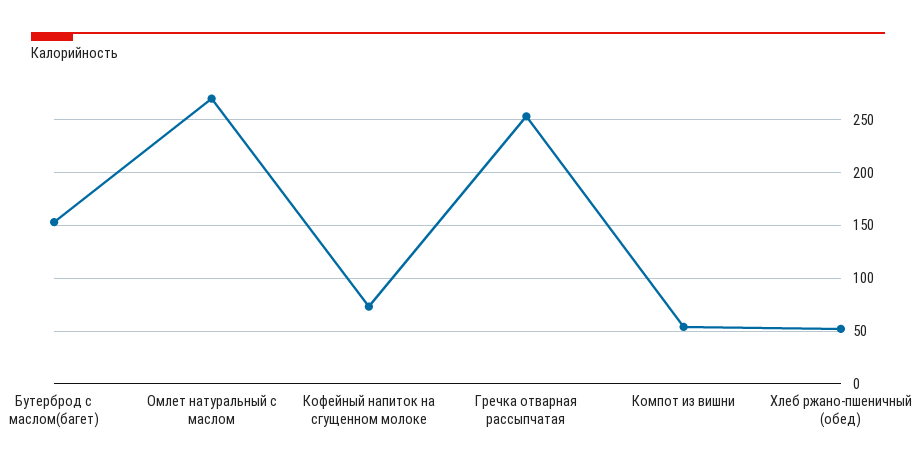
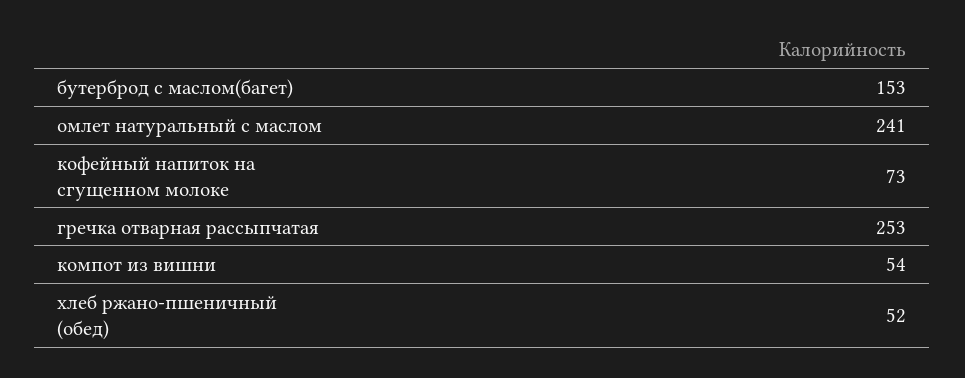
  {
    "Бутерброд с маслом(багет)": 153,
-   "Омлет натуральный с маслом": 270,
+   "Омлет натуральный с маслом": 241,
    "Кофейный напиток на сгущенном молоке": 73,
    "Гречка отварная рассыпчатая": 253,
    "Компот из вишни": 54,
    "Хлеб ржано-пшеничный (обед)": 52
  }

